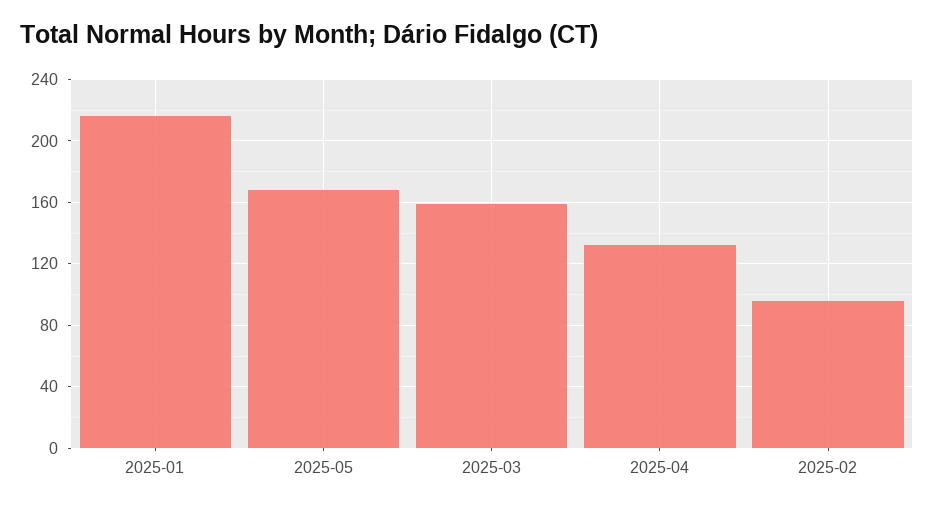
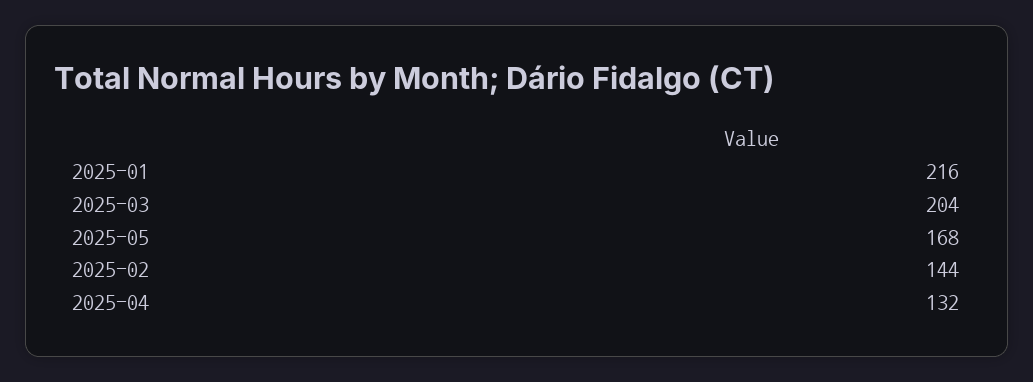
  {
    "2025-01": 216,
    "2025-05": 168,
-   "2025-03": 160,
+   "2025-03": 204,
    "2025-04": 132,
-   "2025-02": 95
+   "2025-02": 144
  }

